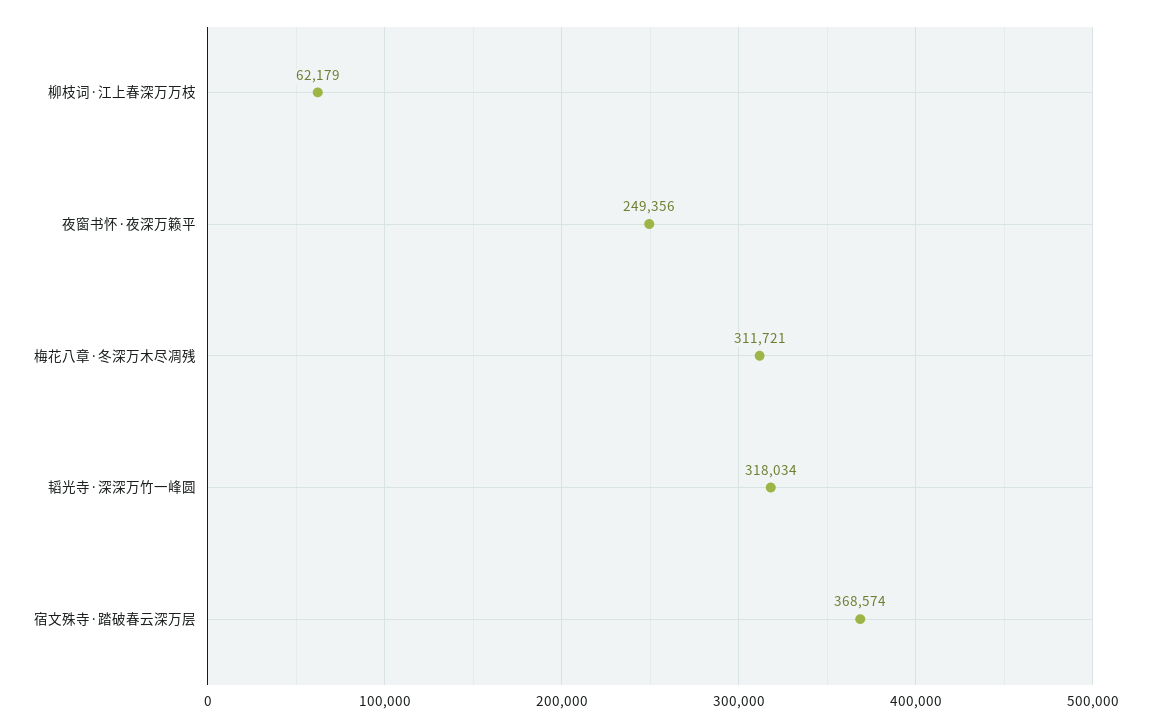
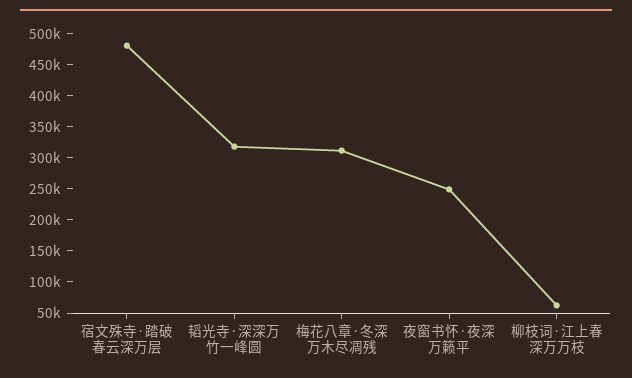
  {
    "柳枝词·江上春深万万枝": 62179,
    "夜窗书怀·夜深万籁平": 249356,
    "梅花八章·冬深万木尽凋残": 311721,
    "韬光寺·深深万竹一峰圆": 318034,
-   "宿文殊寺·踏破春云深万层": 368574
+   "宿文殊寺·踏破春云深万层": 475000
  }

